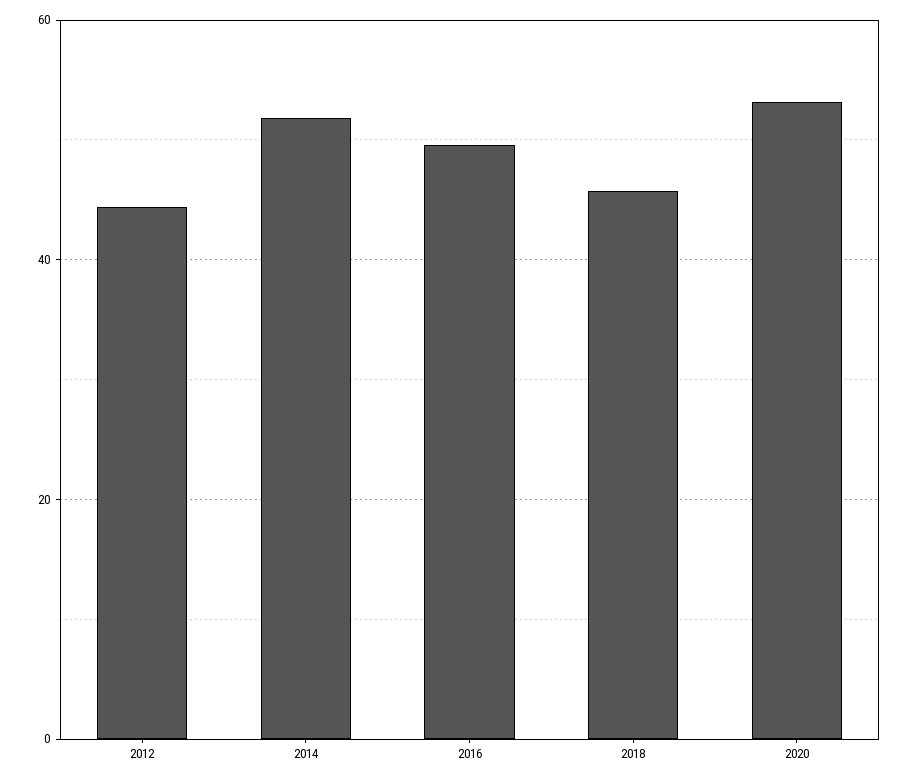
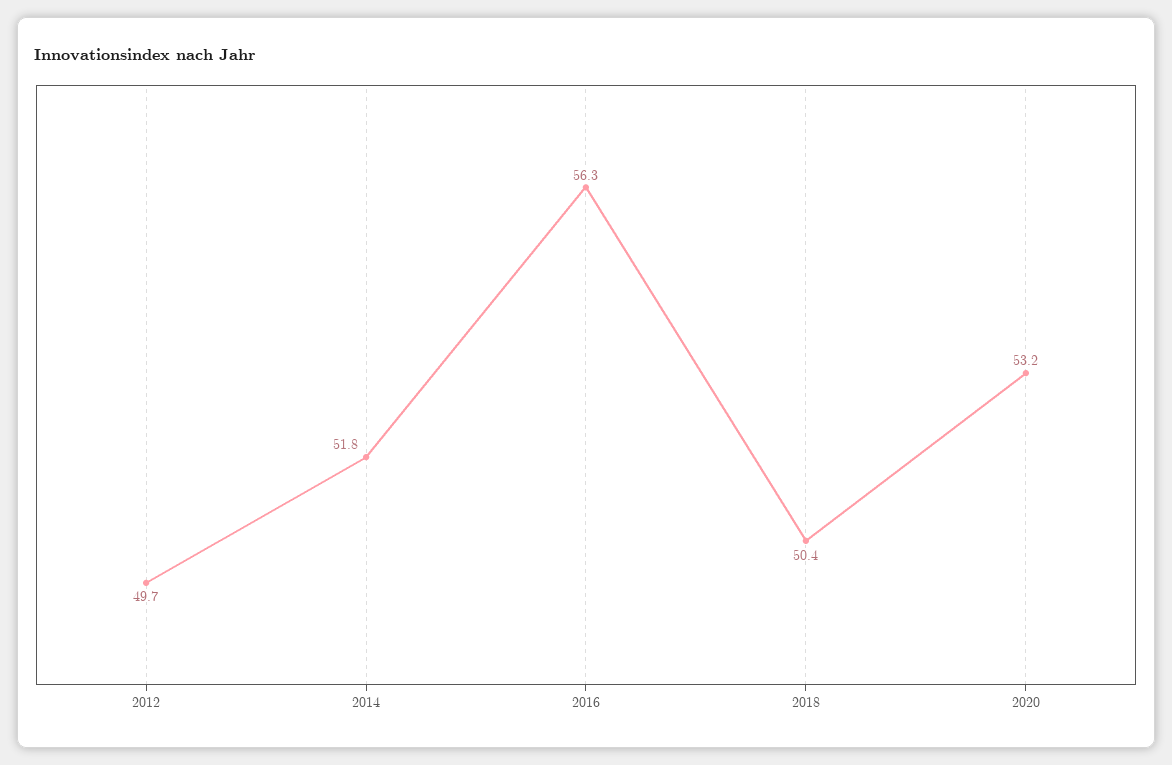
  {
-   "2012": 44,
+   "2012": 49.7,
    "2014": 51.8,
-   "2016": 50,
+   "2016": 56.3,
-   "2018": 46,
+   "2018": 50.4,
    "2020": 53.2
  }

